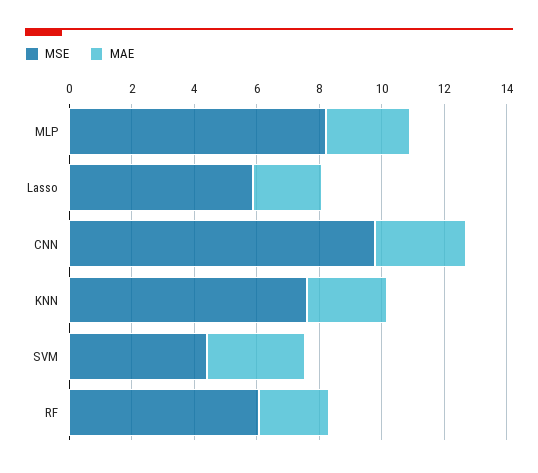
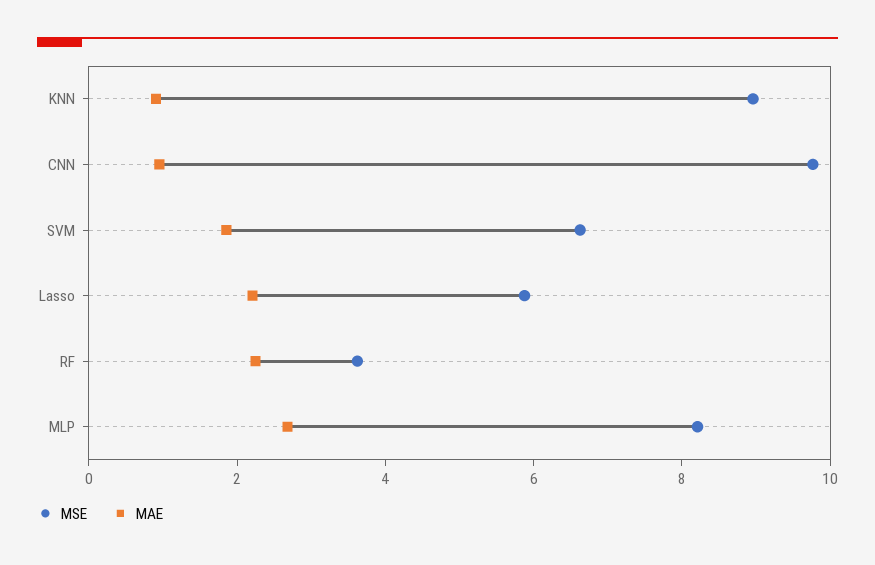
  {
    "MSE": {
      "MLP": 8,
      "Lasso": 6,
      "CNN": 10,
-     "KNN": 7.5,
+     "KNN": 9,
-     "SVM": 4.5,
+     "SVM": 6.5,
-     "RF": 6
+     "RF": 3.5
    },
    "MAE": {
      "MLP": 2.5,
      "Lasso": 2,
-     "CNN": 3,
+     "CNN": 1,
-     "KNN": 2.5,
+     "KNN": 1,
-     "SVM": 3,
+     "SVM": 2,
      "RF": 2
    }
  }

